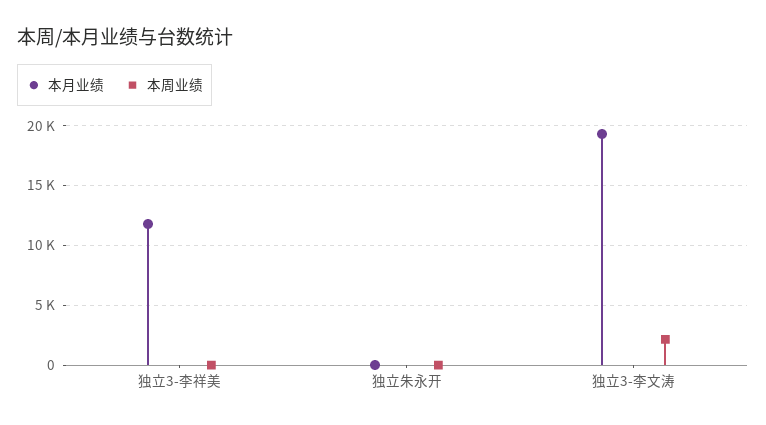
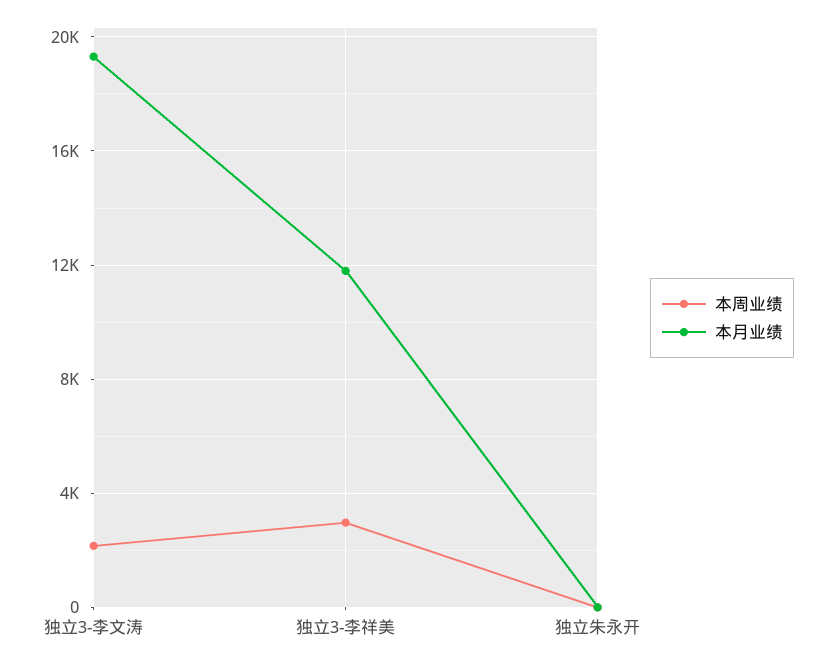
  {
    "本月业绩": {
      "独立3-李祥美": 12000,
      "独立朱永开": 0,
      "独立3-李文涛": 19500
    },
    "本周业绩": {
-     "独立3-李祥美": 0,
+     "独立3-李祥美": 3000,
      "独立朱永开": 0,
      "独立3-李文涛": 2000
    }
  }

